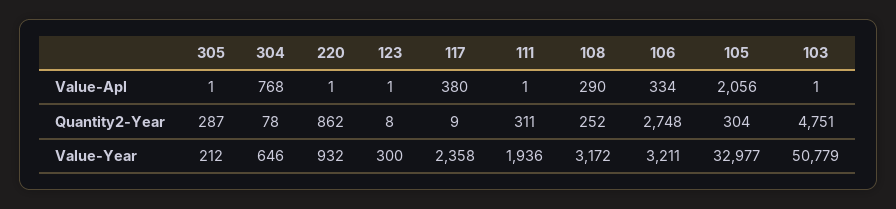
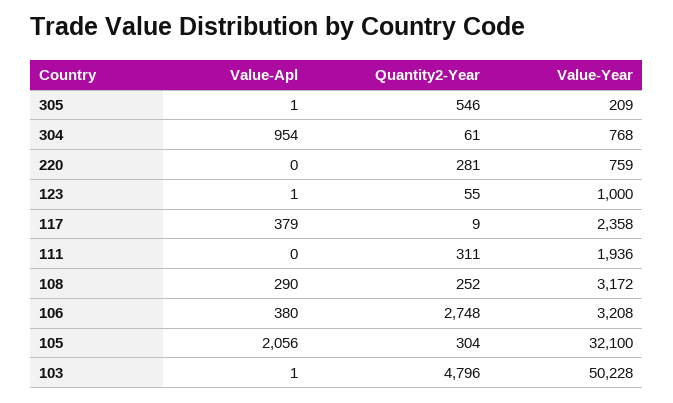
  {
    "305": {
      "Value-Apl": 1,
-     "Quantity2-Year": 287,
+     "Quantity2-Year": 546,
-     "Value-Year": 212
+     "Value-Year": 209
    },
    "304": {
-     "Value-Apl": 768,
+     "Value-Apl": 954,
-     "Quantity2-Year": 78,
+     "Quantity2-Year": 61,
-     "Value-Year": 646
+     "Value-Year": 768
    },
    "220": {
-     "Value-Apl": 1,
+     "Value-Apl": 0,
-     "Quantity2-Year": 862,
+     "Quantity2-Year": 281,
-     "Value-Year": 932
+     "Value-Year": 759
    },
    "123": {
      "Value-Apl": 1,
-     "Quantity2-Year": 8,
+     "Quantity2-Year": 55,
-     "Value-Year": 300
+     "Value-Year": 1000
    },
    "117": {
-     "Value-Apl": 380,
+     "Value-Apl": 379,
      "Quantity2-Year": 9,
      "Value-Year": 2358
    },
    "111": {
-     "Value-Apl": 1,
+     "Value-Apl": 0,
      "Quantity2-Year": 311,
      "Value-Year": 1936
    },
    "108": {
      "Value-Apl": 290,
      "Quantity2-Year": 252,
      "Value-Year": 3172
    },
    "106": {
-     "Value-Apl": 334,
+     "Value-Apl": 380,
      "Quantity2-Year": 2748,
-     "Value-Year": 3211
+     "Value-Year": 3208
    },
    "105": {
      "Value-Apl": 2056,
      "Quantity2-Year": 304,
-     "Value-Year": 32977
+     "Value-Year": 32100
    },
    "103": {
      "Value-Apl": 1,
-     "Quantity2-Year": 4751,
+     "Quantity2-Year": 4796,
-     "Value-Year": 50779
+     "Value-Year": 50228
    }
  }

